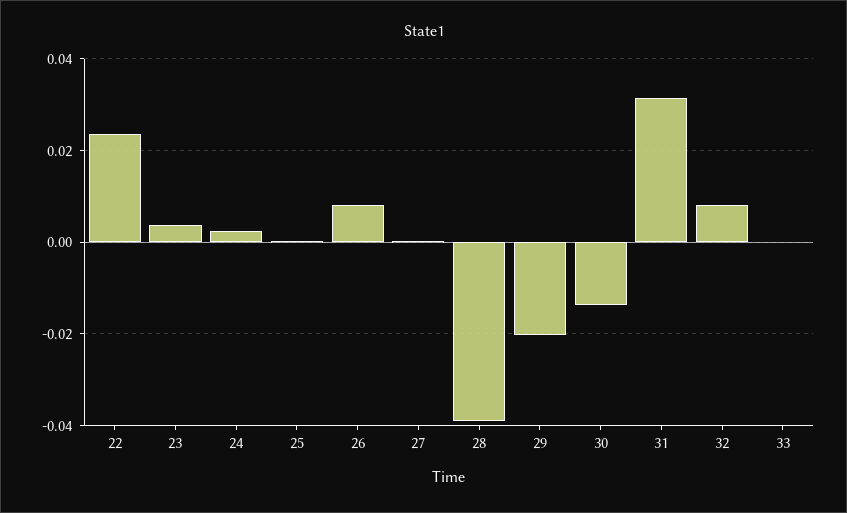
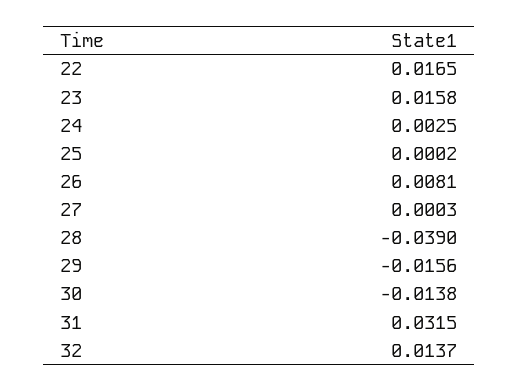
  {
-   "22": 0.024,
+   "22": 0.0165,
-   "23": 0.004,
+   "23": 0.0158,
    "24": 0.0025,
    "25": 0.0002,
    "26": 0.0081,
    "27": 0.0003,
    "28": -0.039,
-   "29": -0.02,
+   "29": -0.0156,
    "30": -0.0138,
    "31": 0.0315,
-   "32": 0.008,
+   "32": 0.0137
-   "33": 0
  }

